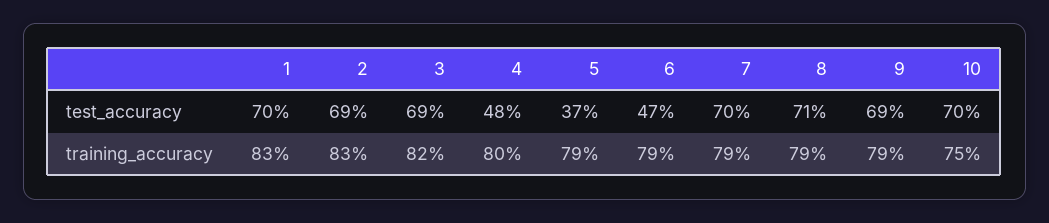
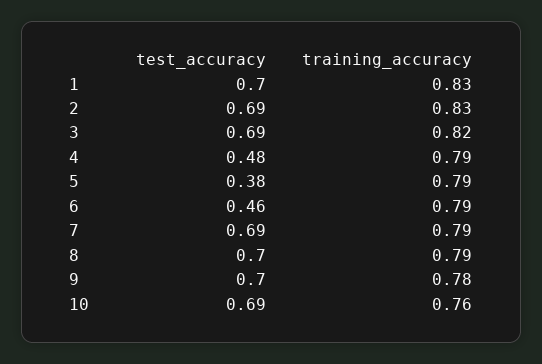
  {
    "1": {
      "test_accuracy": 0.7,
      "training_accuracy": 0.83
    },
    "2": {
      "test_accuracy": 0.69,
      "training_accuracy": 0.83
    },
    "3": {
      "test_accuracy": 0.69,
      "training_accuracy": 0.82
    },
    "4": {
      "test_accuracy": 0.48,
-     "training_accuracy": 0.8
+     "training_accuracy": 0.79
    },
    "5": {
-     "test_accuracy": 0.37,
+     "test_accuracy": 0.38,
      "training_accuracy": 0.79
    },
    "6": {
-     "test_accuracy": 0.47,
+     "test_accuracy": 0.46,
      "training_accuracy": 0.79
    },
    "7": {
-     "test_accuracy": 0.7,
+     "test_accuracy": 0.69,
      "training_accuracy": 0.79
    },
    "8": {
-     "test_accuracy": 0.71,
+     "test_accuracy": 0.7,
      "training_accuracy": 0.79
    },
    "9": {
-     "test_accuracy": 0.69,
+     "test_accuracy": 0.7,
-     "training_accuracy": 0.79
+     "training_accuracy": 0.78
    },
    "10": {
-     "test_accuracy": 0.7,
+     "test_accuracy": 0.69,
-     "training_accuracy": 0.75
+     "training_accuracy": 0.76
    }
  }

